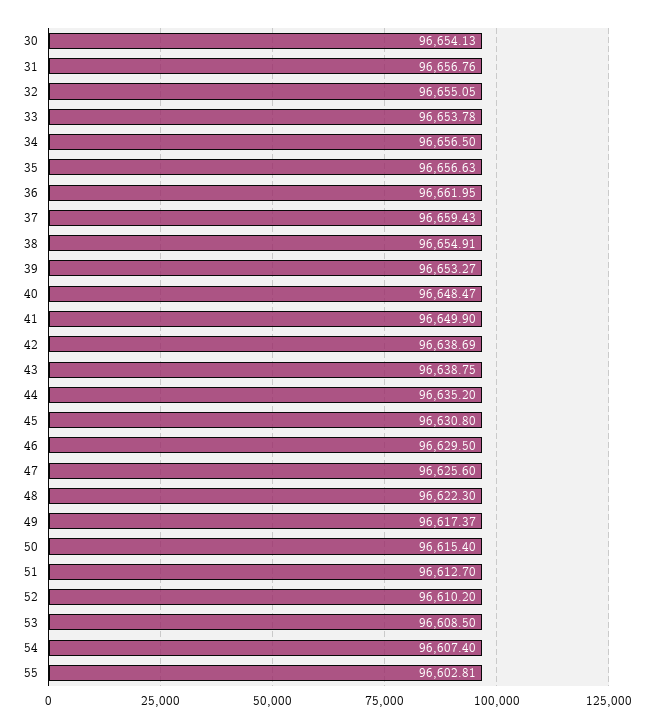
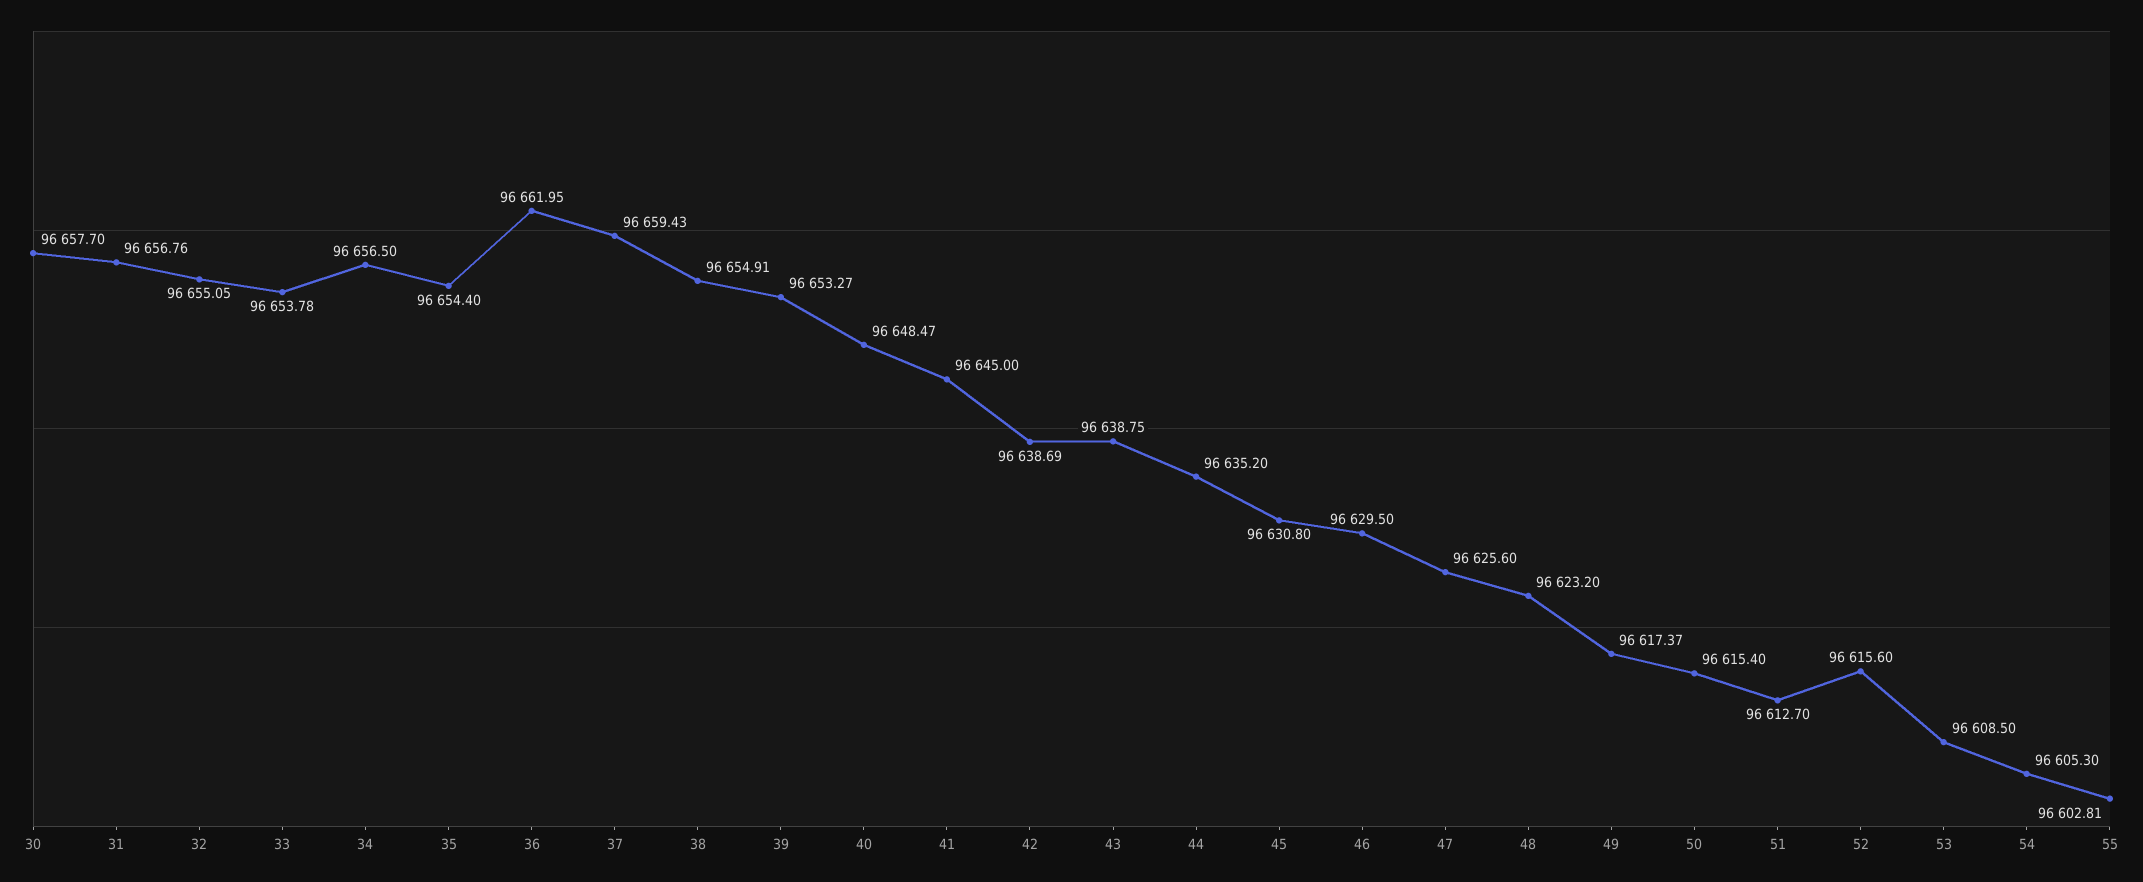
  {
-   "30": 96654.13,
+   "30": 96657.7,
    "31": 96656.76,
    "32": 96655.05,
    "33": 96653.78,
    "34": 96656.5,
-   "35": 96656.63,
+   "35": 96654.4,
    "36": 96661.95,
    "37": 96659.43,
    "38": 96654.91,
    "39": 96653.27,
    "40": 96648.47,
-   "41": 96649.9,
+   "41": 96645,
    "42": 96638.69,
    "43": 96638.75,
    "44": 96635.2,
    "45": 96630.8,
    "46": 96629.5,
    "47": 96625.6,
-   "48": 96622.3,
+   "48": 96623.2,
    "49": 96617.37,
    "50": 96615.4,
    "51": 96612.7,
-   "52": 96610.2,
+   "52": 96615.6,
    "53": 96608.5,
-   "54": 96607.4,
+   "54": 96605.3,
    "55": 96602.81
  }

